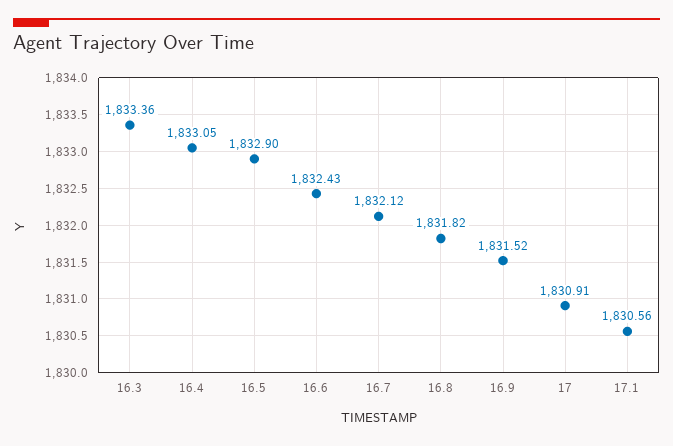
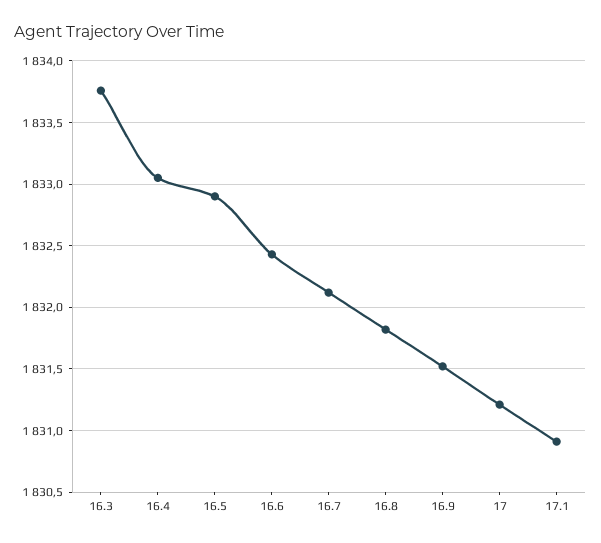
  {
-   "16.3": 1833.36,
+   "16.3": 1833.75,
    "16.4": 1833.05,
    "16.5": 1832.9,
    "16.6": 1832.43,
    "16.7": 1832.12,
    "16.8": 1831.82,
    "16.9": 1831.52,
-   "17": 1830.91,
+   "17": 1831.2,
-   "17.1": 1830.56
+   "17.1": 1830.9
  }

